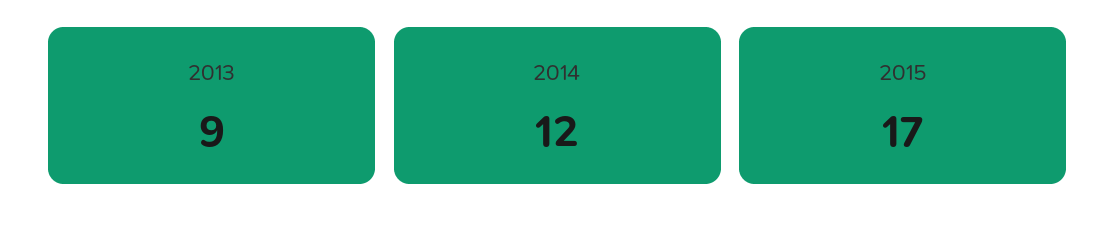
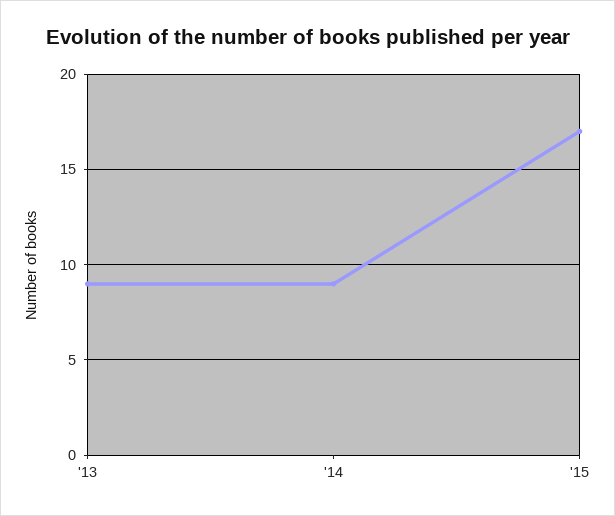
  {
    "2013": 9,
-   "2014": 12,
+   "2014": 9,
    "2015": 17
  }

